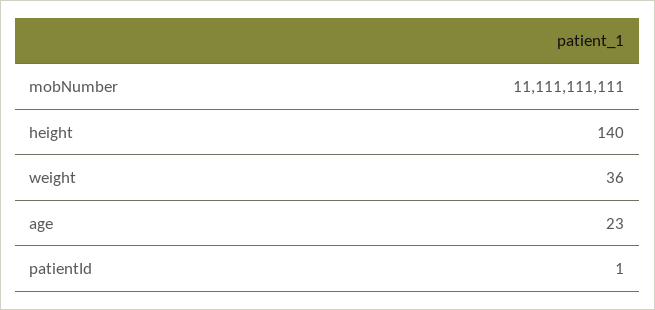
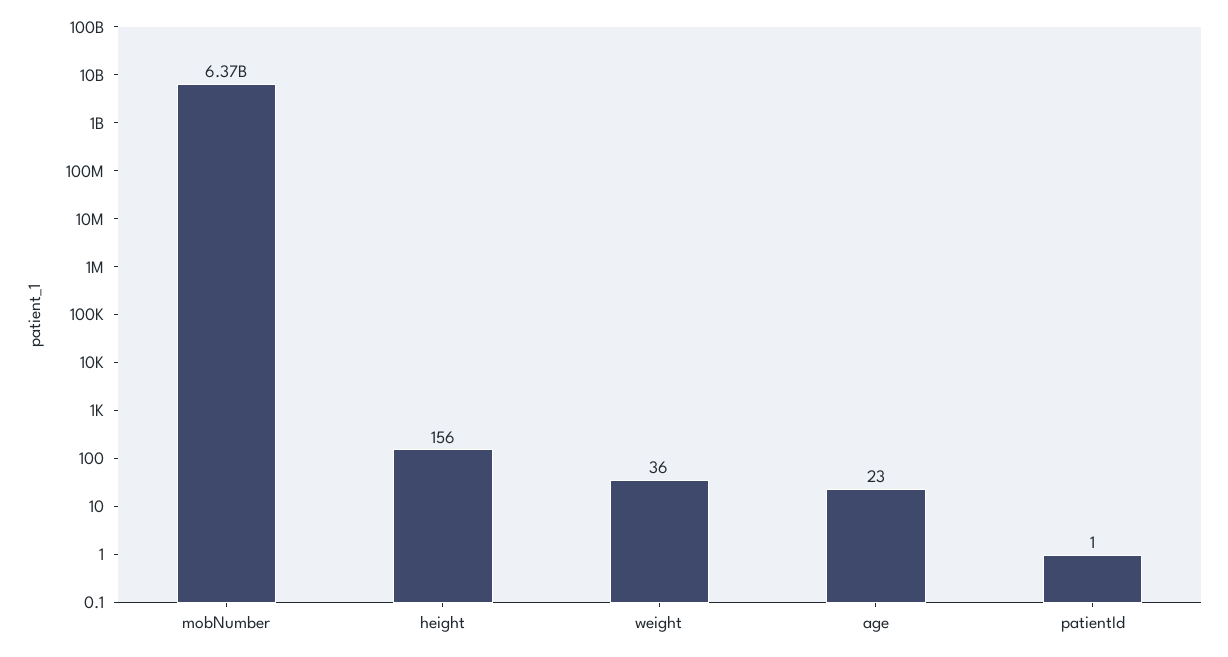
  {
-   "mobNumber": 11111111111,
+   "mobNumber": 6370000000,
-   "height": 140,
+   "height": 156,
    "weight": 36,
    "age": 23,
    "patientId": 1
  }

